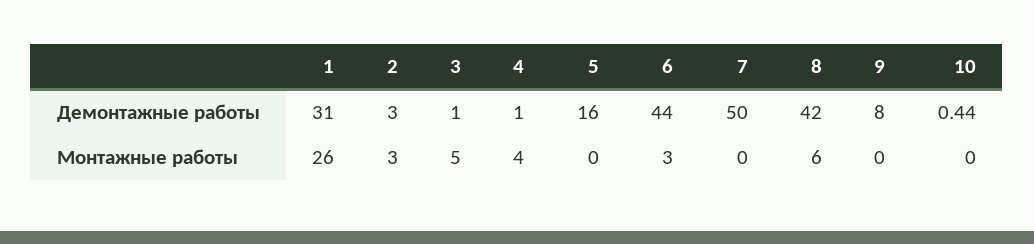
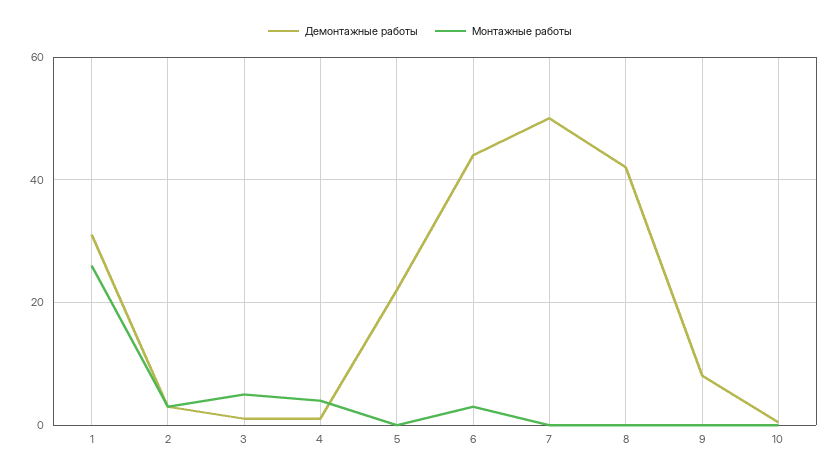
  {
    "Демонтажные работы": {
      "1": 31,
      "2": 3,
      "3": 1,
      "4": 1,
-     "5": 16,
+     "5": 22,
      "6": 44,
      "7": 50,
      "8": 42,
      "9": 8,
      "10": 0.44
    },
    "Монтажные работы": {
      "1": 26,
      "2": 3,
      "3": 5,
      "4": 4,
      "5": 0,
      "6": 3,
      "7": 0,
-     "8": 6,
+     "8": 0,
      "9": 0,
      "10": 0
    }
  }

